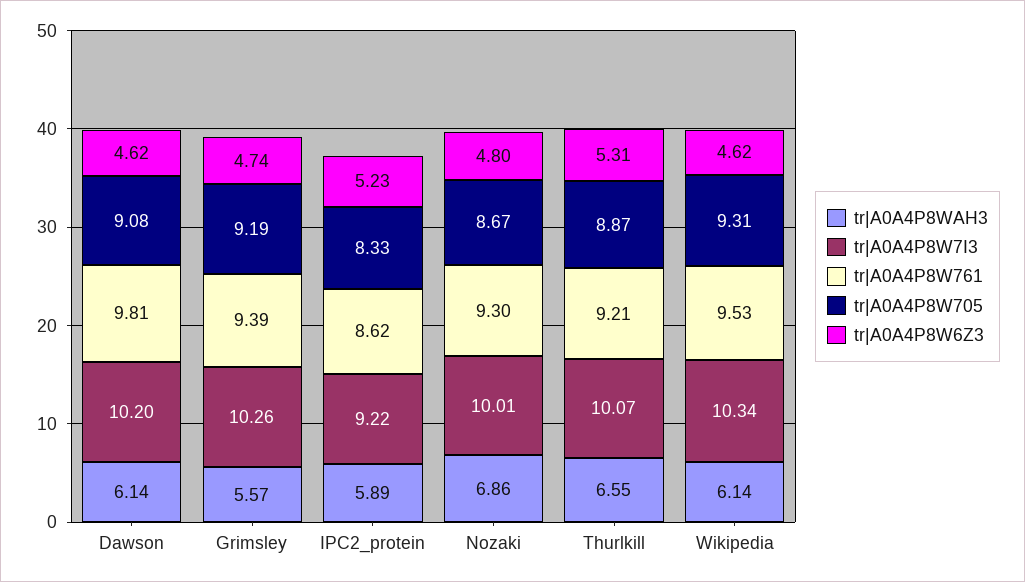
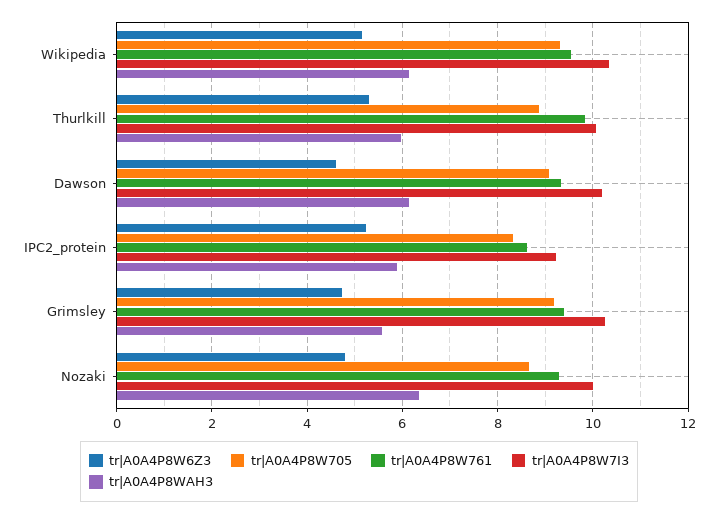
  {
    "tr|A0A4P8WAH3": {
      "Dawson": 6.14,
      "Grimsley": 5.57,
      "IPC2_protein": 5.89,
-     "Nozaki": 6.86,
+     "Nozaki": 6.4,
-     "Thurlkill": 6.55,
+     "Thurlkill": 6,
      "Wikipedia": 6.14
    },
    "tr|A0A4P8W7I3": {
      "Dawson": 10.2,
      "Grimsley": 10.26,
      "IPC2_protein": 9.22,
      "Nozaki": 10.01,
      "Thurlkill": 10.07,
      "Wikipedia": 10.34
    },
    "tr|A0A4P8W761": {
-     "Dawson": 9.81,
+     "Dawson": 9.4,
      "Grimsley": 9.39,
      "IPC2_protein": 8.62,
      "Nozaki": 9.3,
-     "Thurlkill": 9.21,
+     "Thurlkill": 9.8,
      "Wikipedia": 9.53
    },
    "tr|A0A4P8W705": {
      "Dawson": 9.08,
      "Grimsley": 9.19,
      "IPC2_protein": 8.33,
      "Nozaki": 8.67,
      "Thurlkill": 8.87,
      "Wikipedia": 9.31
    },
    "tr|A0A4P8W6Z3": {
      "Dawson": 4.62,
      "Grimsley": 4.74,
      "IPC2_protein": 5.23,
      "Nozaki": 4.8,
      "Thurlkill": 5.31,
-     "Wikipedia": 4.62
+     "Wikipedia": 5.2
    }
  }

